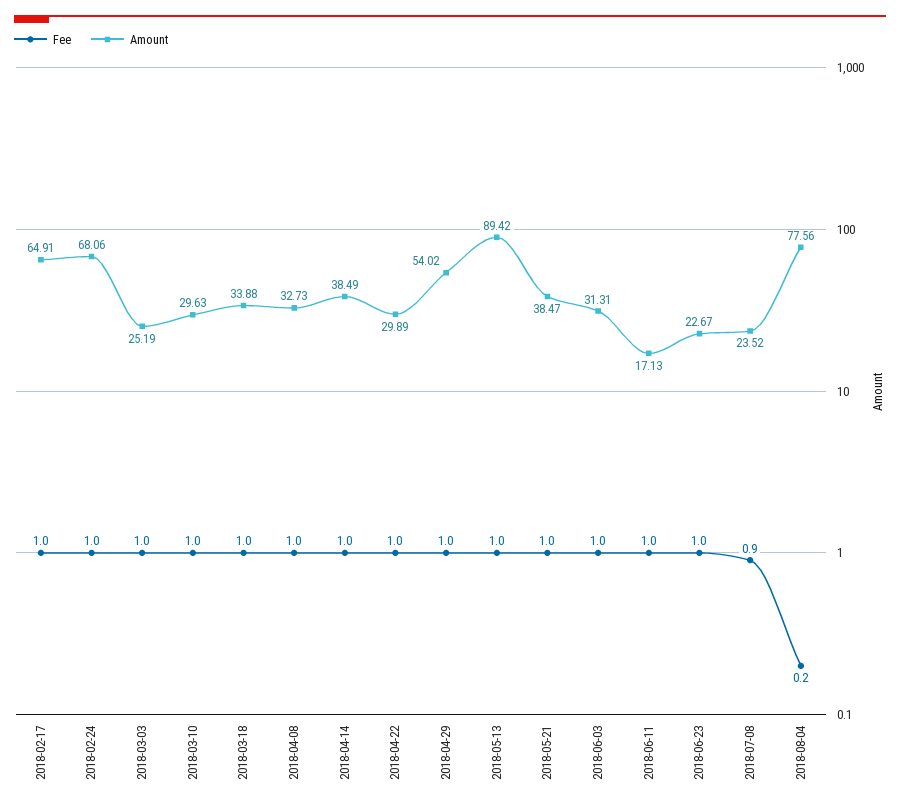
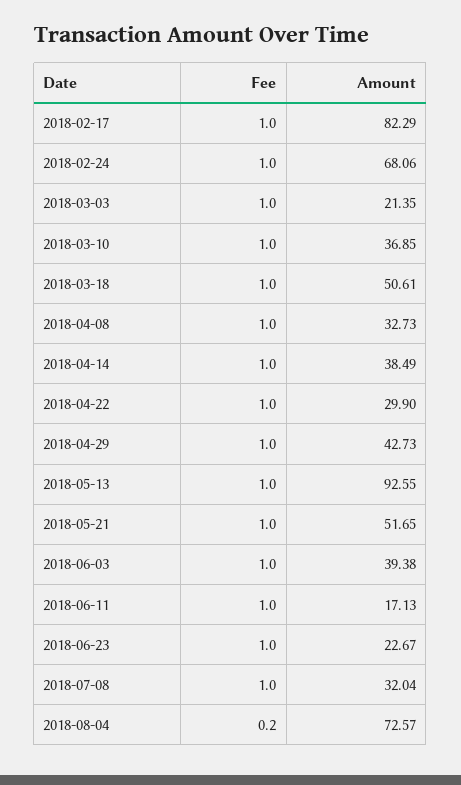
  {
    "Fee": {
      "2018-02-17": 1,
      "2018-02-24": 1,
      "2018-03-03": 1,
      "2018-03-10": 1,
      "2018-03-18": 1,
      "2018-04-08": 1,
      "2018-04-14": 1,
      "2018-04-22": 1,
      "2018-04-29": 1,
      "2018-05-13": 1,
      "2018-05-21": 1,
      "2018-06-03": 1,
      "2018-06-11": 1,
      "2018-06-23": 1,
-     "2018-07-08": 0.9,
+     "2018-07-08": 1,
      "2018-08-04": 0.2
    },
    "Amount": {
-     "2018-02-17": 64.91,
+     "2018-02-17": 82.29,
      "2018-02-24": 68.06,
-     "2018-03-03": 25.19,
+     "2018-03-03": 21.35,
-     "2018-03-10": 29.63,
+     "2018-03-10": 36.85,
-     "2018-03-18": 33.88,
+     "2018-03-18": 50.61,
      "2018-04-08": 32.73,
      "2018-04-14": 38.49,
-     "2018-04-22": 29.89,
+     "2018-04-22": 29.9,
-     "2018-04-29": 54.02,
+     "2018-04-29": 42.73,
-     "2018-05-13": 89.42,
+     "2018-05-13": 92.55,
-     "2018-05-21": 38.47,
+     "2018-05-21": 51.65,
-     "2018-06-03": 31.31,
+     "2018-06-03": 39.38,
      "2018-06-11": 17.13,
      "2018-06-23": 22.67,
-     "2018-07-08": 23.52,
+     "2018-07-08": 32.04,
-     "2018-08-04": 77.56
+     "2018-08-04": 72.57
    }
  }

